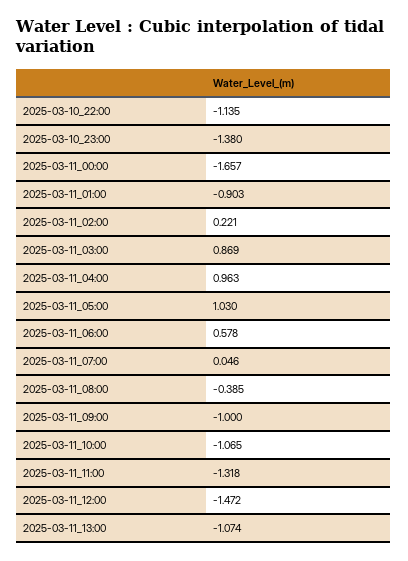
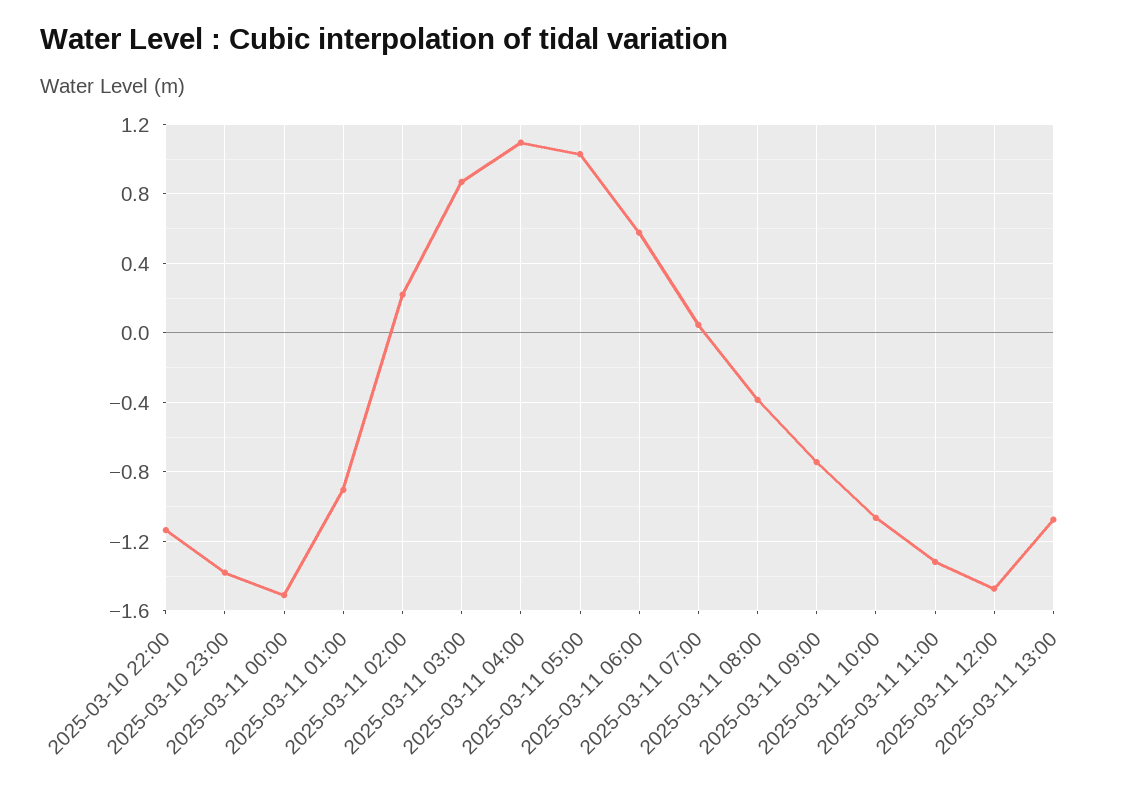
  {
    "2025-03-10_22:00": -1.135,
    "2025-03-10_23:00": -1.38,
-   "2025-03-11_00:00": -1.657,
+   "2025-03-11_00:00": -1.5,
    "2025-03-11_01:00": -0.903,
    "2025-03-11_02:00": 0.221,
    "2025-03-11_03:00": 0.869,
-   "2025-03-11_04:00": 0.963,
+   "2025-03-11_04:00": 1.1,
    "2025-03-11_05:00": 1.03,
    "2025-03-11_06:00": 0.578,
    "2025-03-11_07:00": 0.046,
    "2025-03-11_08:00": -0.385,
-   "2025-03-11_09:00": -1,
+   "2025-03-11_09:00": -0.75,
    "2025-03-11_10:00": -1.065,
    "2025-03-11_11:00": -1.318,
    "2025-03-11_12:00": -1.472,
    "2025-03-11_13:00": -1.074
  }

